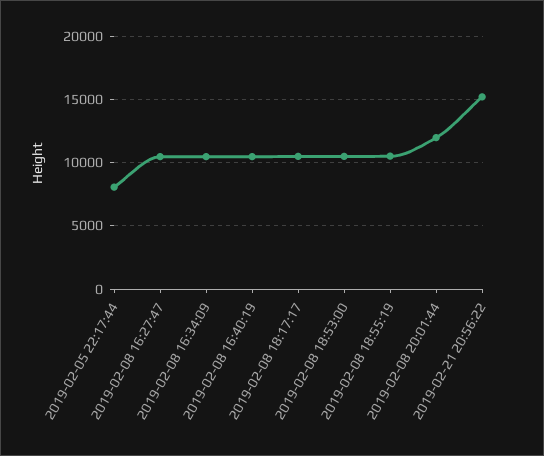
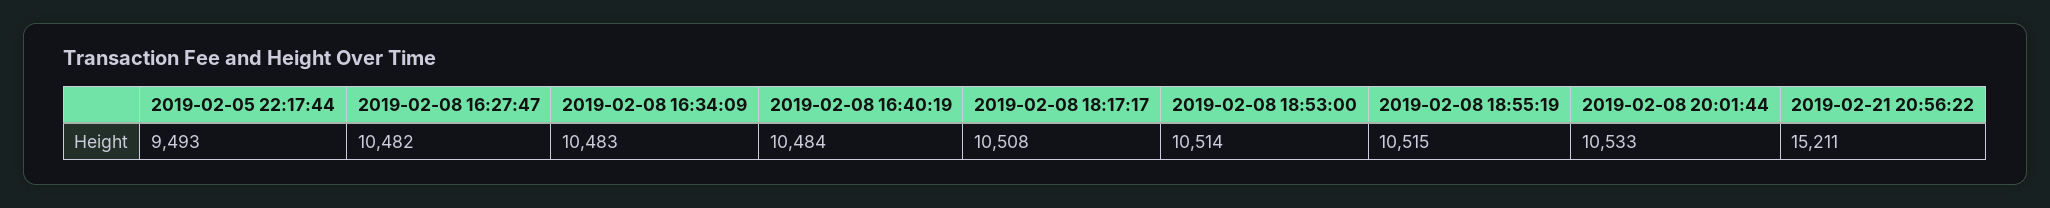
  {
-   "2019-02-05 22:17:44": 8000,
+   "2019-02-05 22:17:44": 9493,
    "2019-02-08 16:27:47": 10482,
    "2019-02-08 16:34:09": 10483,
    "2019-02-08 16:40:19": 10484,
    "2019-02-08 18:17:17": 10508,
    "2019-02-08 18:53:00": 10514,
    "2019-02-08 18:55:19": 10515,
-   "2019-02-08 20:01:44": 12000,
+   "2019-02-08 20:01:44": 10533,
    "2019-02-21 20:56:22": 15211
  }

